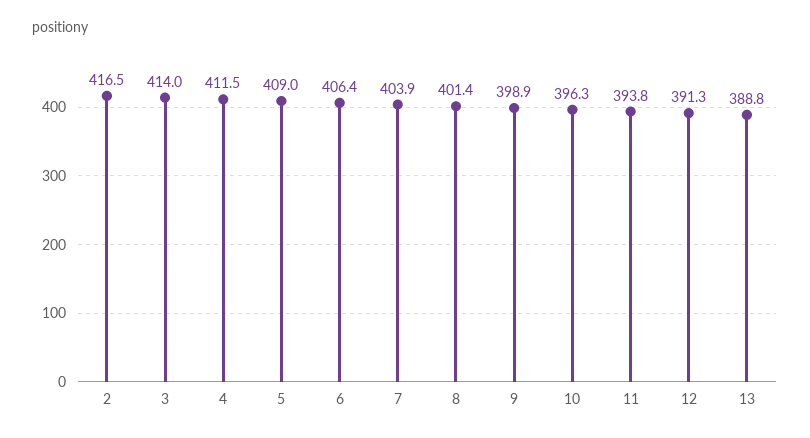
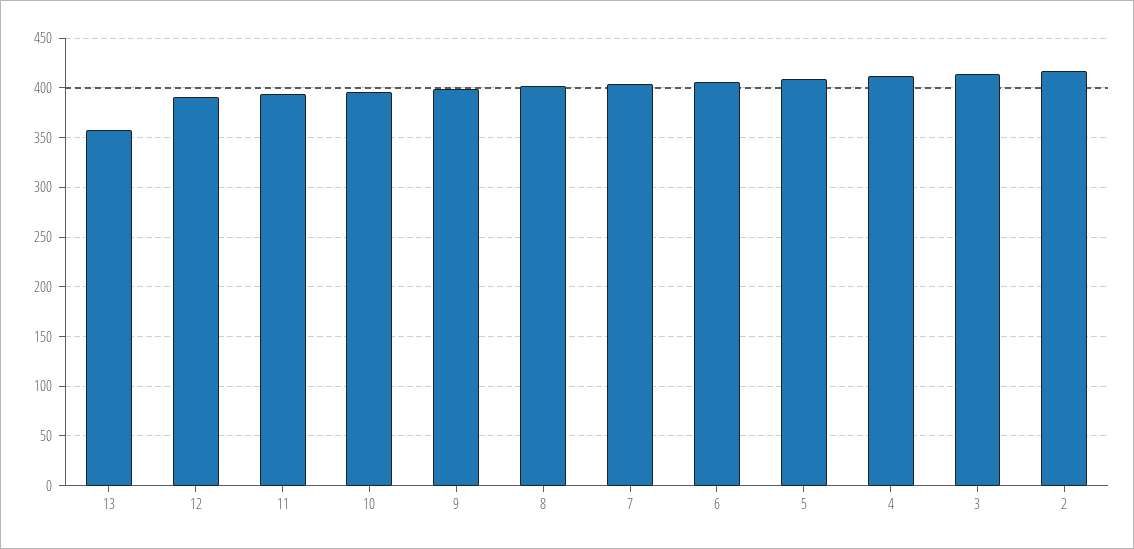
  {
    "2": 416.5,
    "3": 414,
    "4": 411.5,
    "5": 409,
    "6": 406.4,
    "7": 403.9,
    "8": 401.4,
    "9": 398.9,
    "10": 396.3,
    "11": 393.8,
    "12": 391.3,
-   "13": 388.8
+   "13": 360
  }

